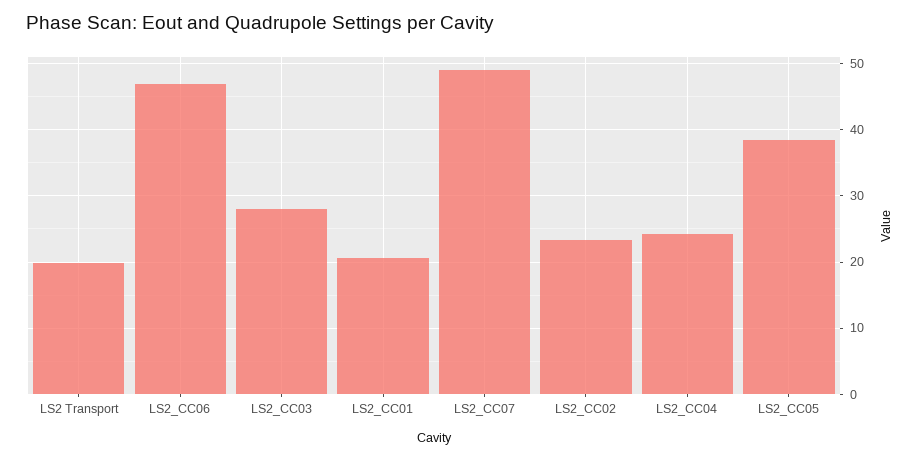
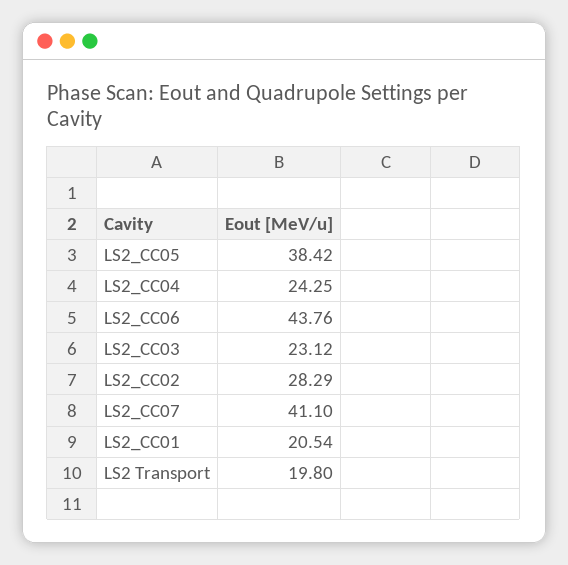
  {
    "LS2 Transport": 19.8,
-   "LS2_CC06": 47,
+   "LS2_CC06": 43.76,
-   "LS2_CC03": 28,
+   "LS2_CC03": 23.12,
    "LS2_CC01": 20.54,
-   "LS2_CC07": 49,
+   "LS2_CC07": 41.1,
-   "LS2_CC02": 23,
+   "LS2_CC02": 28.29,
    "LS2_CC04": 24.25,
    "LS2_CC05": 38.42
  }

